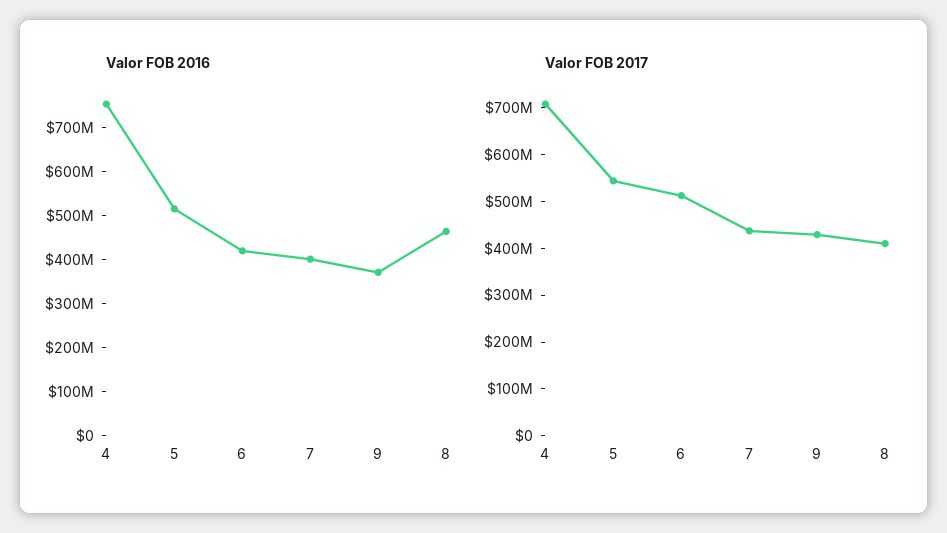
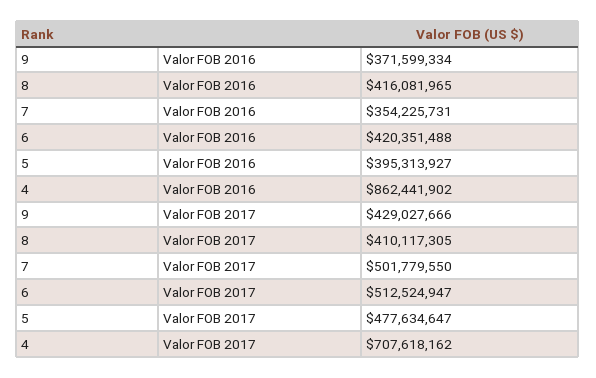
  {
    "Valor FOB 2016": {
-     "4": 760000000,
+     "4": 862441902,
-     "5": 520000000,
+     "5": 395313927,
      "6": 420351488,
-     "7": 400000000,
+     "7": 354225731,
      "9": 371599334,
-     "8": 460000000
+     "8": 416081965
    },
    "Valor FOB 2017": {
      "4": 707618162,
-     "5": 540000000,
+     "5": 477634647,
      "6": 512524947,
-     "7": 440000000,
+     "7": 501779550,
      "9": 429027666,
      "8": 410117305
    }
  }

